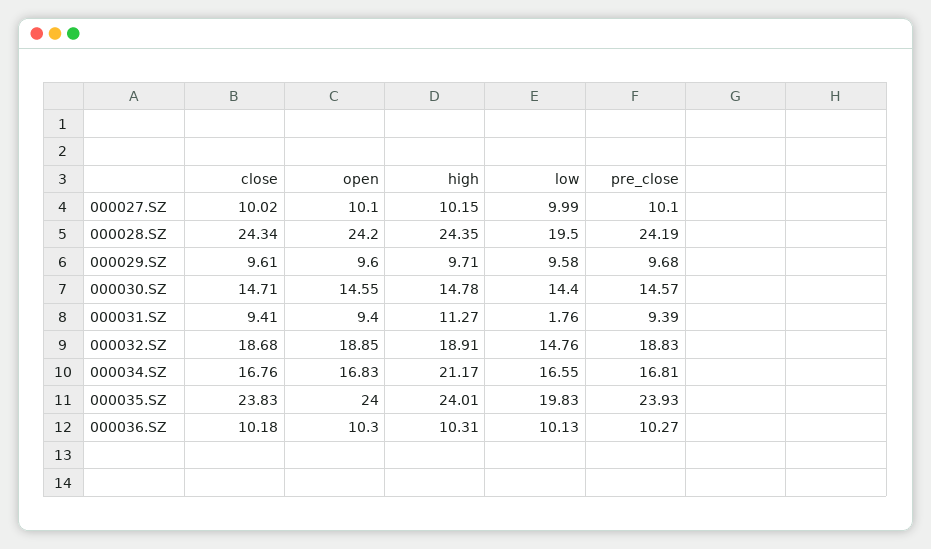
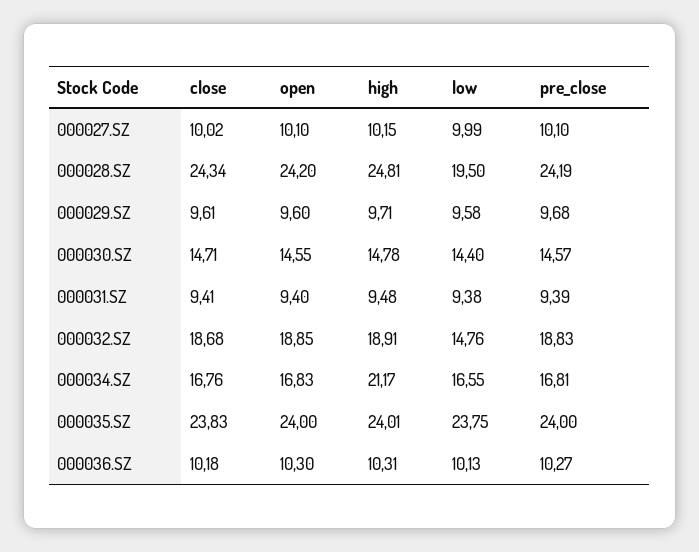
  {
    "close": {
      "000027.SZ": 10.02,
      "000028.SZ": 24.34,
      "000029.SZ": 9.61,
      "000030.SZ": 14.71,
      "000031.SZ": 9.41,
      "000032.SZ": 18.68,
      "000034.SZ": 16.76,
      "000035.SZ": 23.83,
      "000036.SZ": 10.18
    },
    "open": {
      "000027.SZ": 10.1,
      "000028.SZ": 24.2,
      "000029.SZ": 9.6,
      "000030.SZ": 14.55,
      "000031.SZ": 9.4,
      "000032.SZ": 18.85,
      "000034.SZ": 16.83,
      "000035.SZ": 24,
      "000036.SZ": 10.3
    },
    "high": {
      "000027.SZ": 10.15,
-     "000028.SZ": 24.35,
+     "000028.SZ": 24.81,
      "000029.SZ": 9.71,
      "000030.SZ": 14.78,
-     "000031.SZ": 11.27,
+     "000031.SZ": 9.48,
      "000032.SZ": 18.91,
      "000034.SZ": 21.17,
      "000035.SZ": 24.01,
      "000036.SZ": 10.31
    },
    "low": {
      "000027.SZ": 9.99,
      "000028.SZ": 19.5,
      "000029.SZ": 9.58,
      "000030.SZ": 14.4,
-     "000031.SZ": 1.76,
+     "000031.SZ": 9.38,
      "000032.SZ": 14.76,
      "000034.SZ": 16.55,
-     "000035.SZ": 19.83,
+     "000035.SZ": 23.75,
      "000036.SZ": 10.13
    },
    "pre_close": {
      "000027.SZ": 10.1,
      "000028.SZ": 24.19,
      "000029.SZ": 9.68,
      "000030.SZ": 14.57,
      "000031.SZ": 9.39,
      "000032.SZ": 18.83,
      "000034.SZ": 16.81,
-     "000035.SZ": 23.93,
+     "000035.SZ": 24,
      "000036.SZ": 10.27
    }
  }

